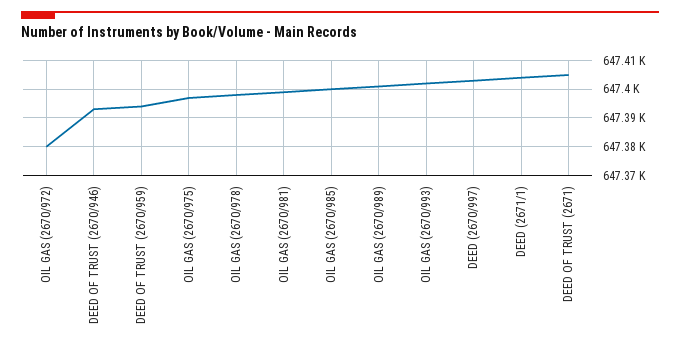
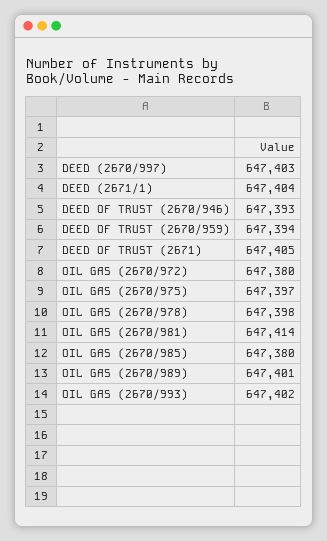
  {
    "OIL GAS (2670/972)": 647380,
    "DEED OF TRUST (2670/946)": 647393,
    "DEED OF TRUST (2670/959)": 647394,
    "OIL GAS (2670/975)": 647397,
    "OIL GAS (2670/978)": 647398,
-   "OIL GAS (2670/981)": 647400,
+   "OIL GAS (2670/981)": 647414,
-   "OIL GAS (2670/985)": 647400,
+   "OIL GAS (2670/985)": 647380,
    "OIL GAS (2670/989)": 647401,
    "OIL GAS (2670/993)": 647402,
    "DEED (2670/997)": 647403,
    "DEED (2671/1)": 647404,
    "DEED OF TRUST (2671)": 647405
  }

